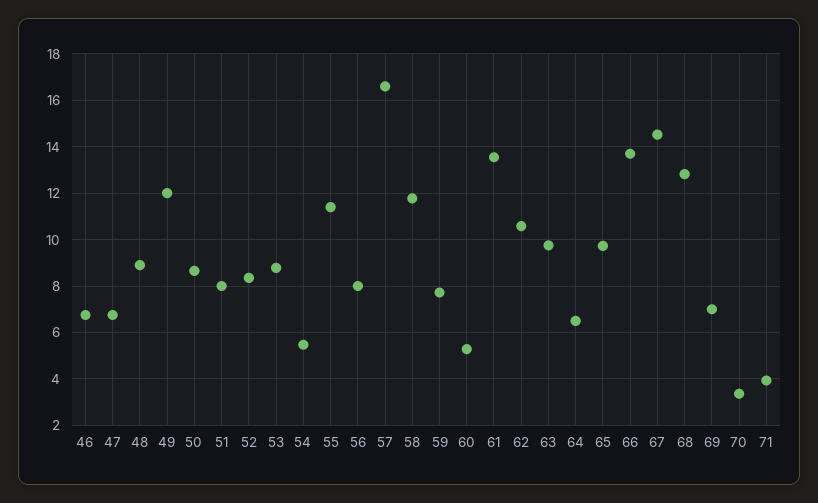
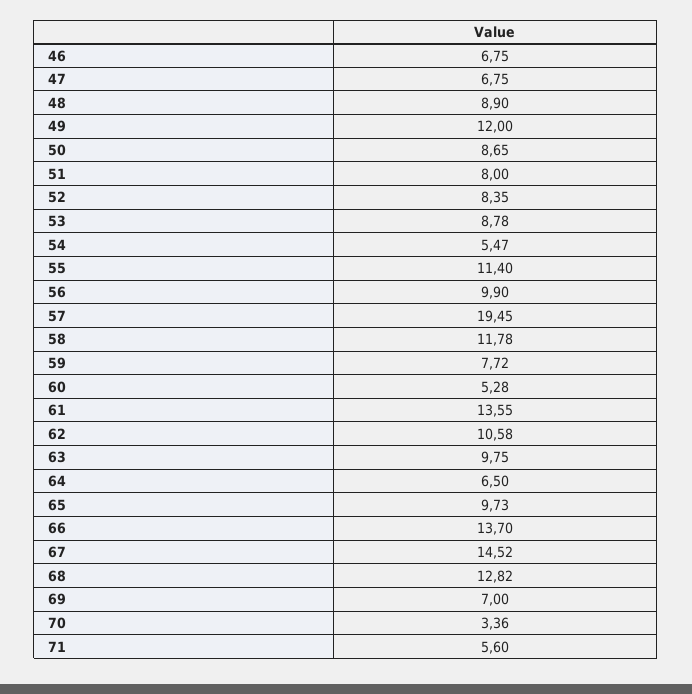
  {
    "46": 6.75,
    "47": 6.75,
    "48": 8.9,
    "49": 12,
    "50": 8.65,
    "51": 8,
    "52": 8.35,
    "53": 8.78,
    "54": 5.47,
    "55": 11.4,
-   "56": 8,
+   "56": 9.9,
-   "57": 16.5,
+   "57": 19.45,
    "58": 11.78,
    "59": 7.72,
    "60": 5.28,
    "61": 13.55,
    "62": 10.58,
    "63": 9.75,
    "64": 6.5,
    "65": 9.73,
    "66": 13.7,
    "67": 14.52,
    "68": 12.82,
    "69": 7,
    "70": 3.36,
-   "71": 4
+   "71": 5.6
  }

